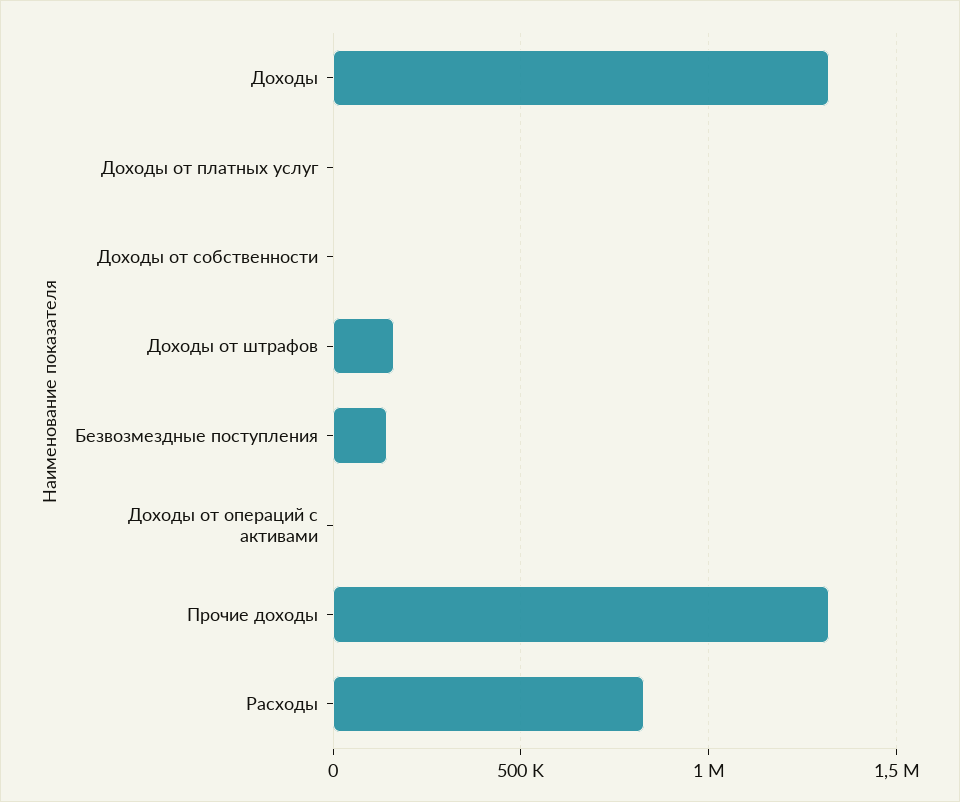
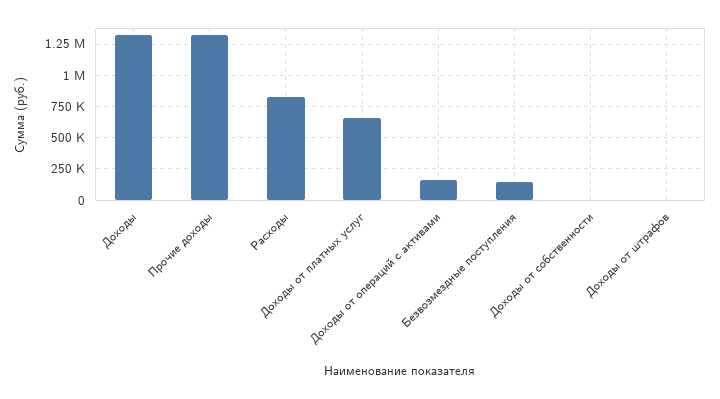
  {
    "Доходы": 1300000,
-   "Доходы от платных услуг": 0,
+   "Доходы от платных услуг": 650000,
    "Доходы от собственности": 0,
-   "Доходы от штрафов": 150000,
+   "Доходы от штрафов": 0,
    "Безвозмездные поступления": 150000,
-   "Доходы от операций с активами": 0,
+   "Доходы от операций с активами": 150000,
    "Прочие доходы": 1300000,
    "Расходы": 850000
  }

